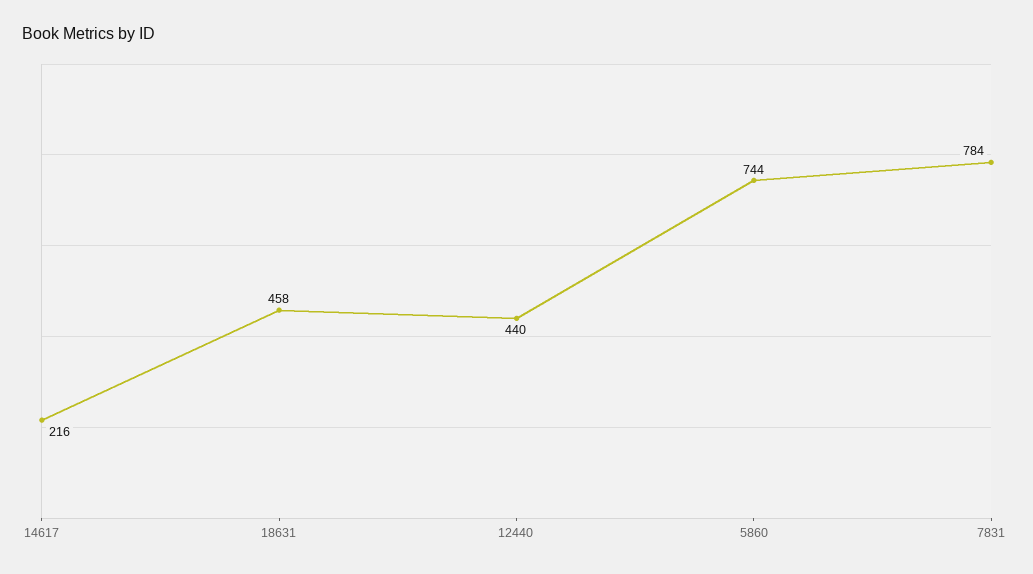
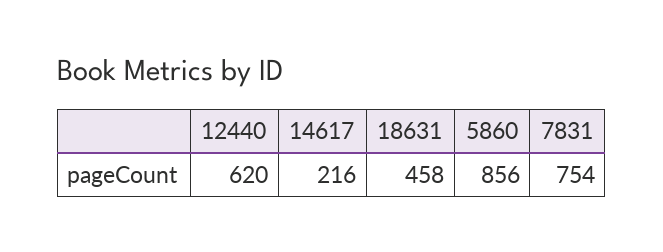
  {
    "14617": 216,
    "18631": 458,
-   "12440": 440,
+   "12440": 620,
-   "5860": 744,
+   "5860": 856,
-   "7831": 784
+   "7831": 754
  }

